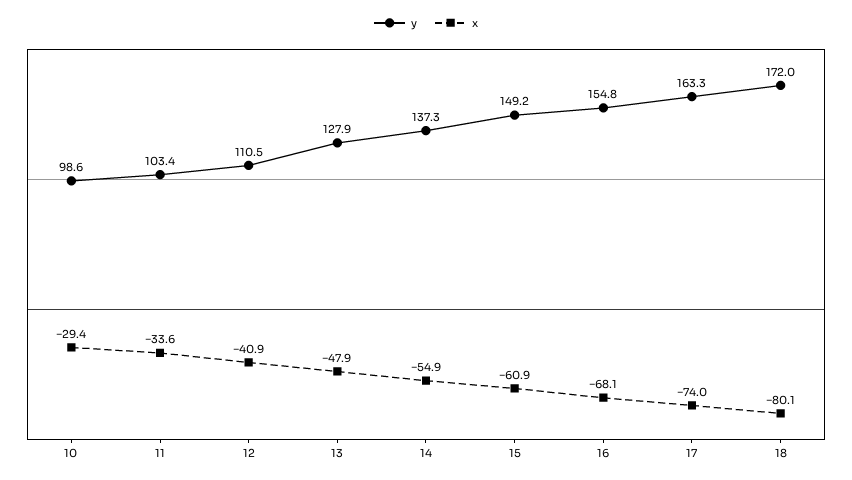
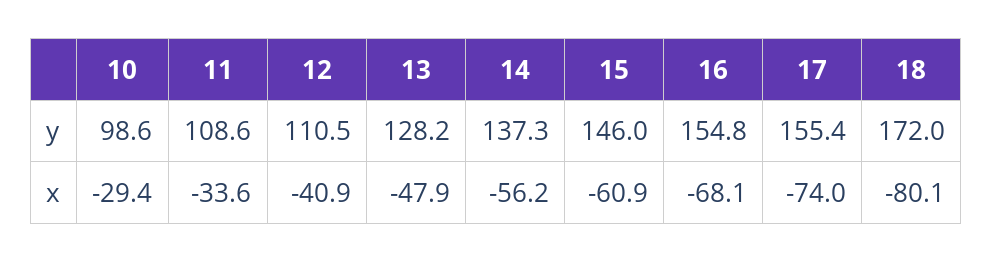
  {
    "y": {
      "10": 98.6,
-     "11": 103.4,
+     "11": 108.6,
      "12": 110.5,
-     "13": 127.9,
+     "13": 128.2,
      "14": 137.3,
-     "15": 149.2,
+     "15": 146,
      "16": 154.8,
-     "17": 163.3,
+     "17": 155.4,
      "18": 172
    },
    "x": {
      "10": -29.4,
      "11": -33.6,
      "12": -40.9,
      "13": -47.9,
-     "14": -54.9,
+     "14": -56.2,
      "15": -60.9,
      "16": -68.1,
      "17": -74,
      "18": -80.1
    }
  }

